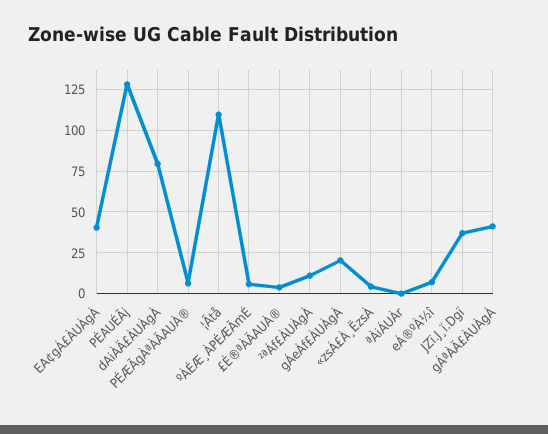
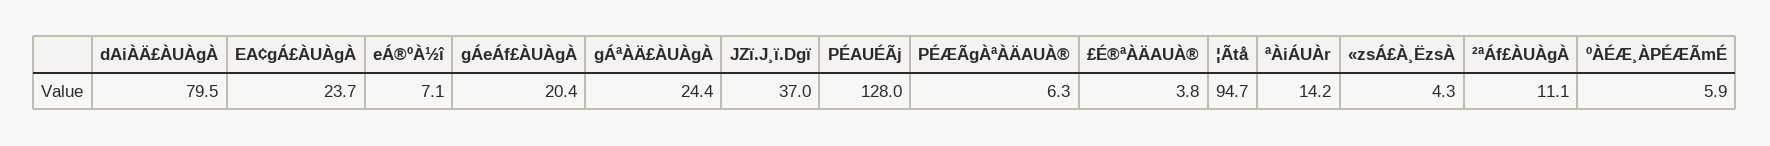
  {
-   "EA¢gÁ£ÀUÀgÀ": 40,
+   "EA¢gÁ£ÀUÀgÀ": 23.7,
    "PÉAUÉÃj": 128,
    "dAiÀÄ£ÀUÀgÀ": 79.5,
    "PÉÆÃgÀªÀÄAUÀ®": 6.3,
-   "¦Ãtå": 110,
+   "¦Ãtå": 94.7,
    "ºÀÉÆ¸ÀPÉÆÃmÉ": 5.9,
    "£É®ªÀÄAUÀ®": 3.8,
    "²ªÁf£ÀUÀgÀ": 11.1,
    "gÁeÁf£ÀUÀgÀ": 20.4,
    "«zsÁ£À¸ËzsÀ": 4.3,
-   "ªÀiÁUÀr": 0,
+   "ªÀiÁUÀr": 14.2,
    "eÁ®ºÀ½î": 7.1,
    "JZï.J¸ï.Dgï": 37,
-   "gÁªÀÄ£ÀUÀgÀ": 40
+   "gÁªÀÄ£ÀUÀgÀ": 24.4
  }

